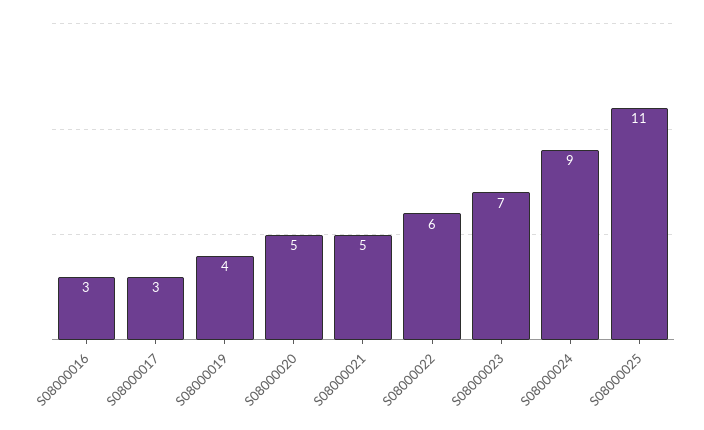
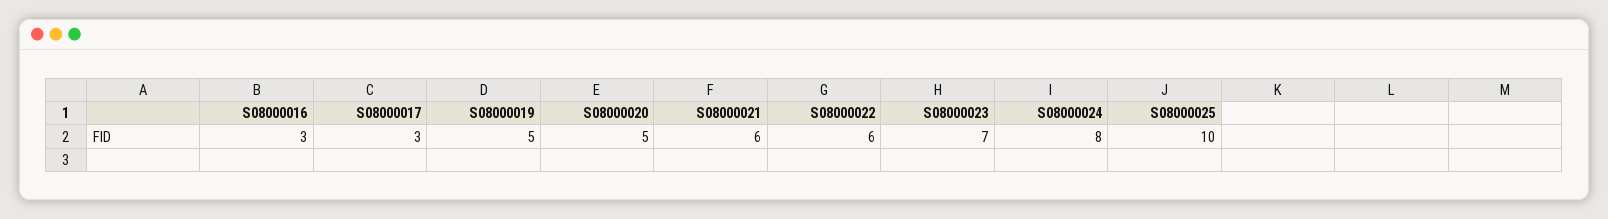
  {
    "S08000016": 3,
    "S08000017": 3,
-   "S08000019": 4,
+   "S08000019": 5,
    "S08000020": 5,
-   "S08000021": 5,
+   "S08000021": 6,
    "S08000022": 6,
    "S08000023": 7,
-   "S08000024": 9,
+   "S08000024": 8,
-   "S08000025": 11
+   "S08000025": 10
  }

